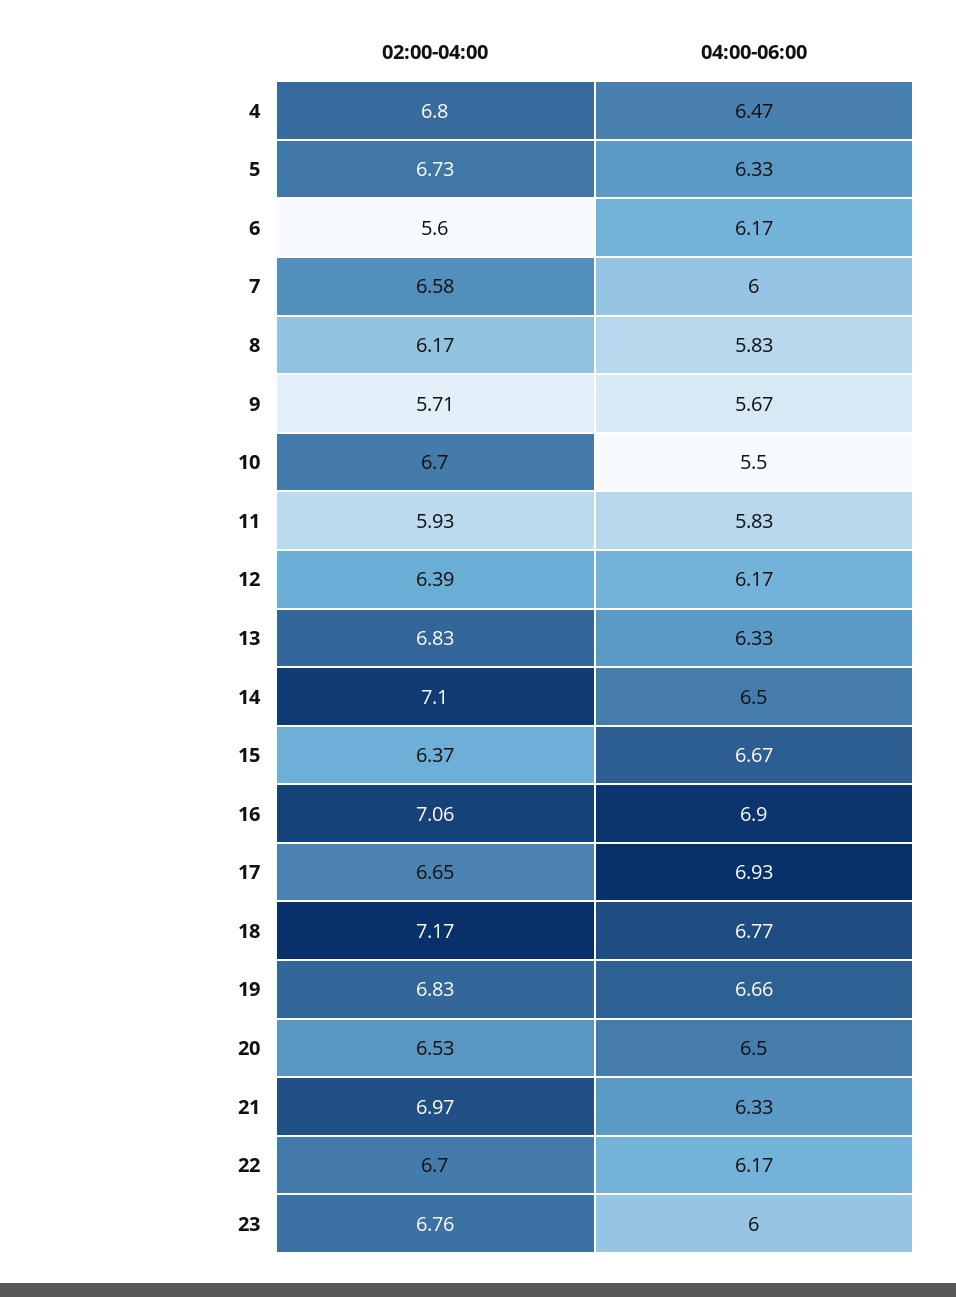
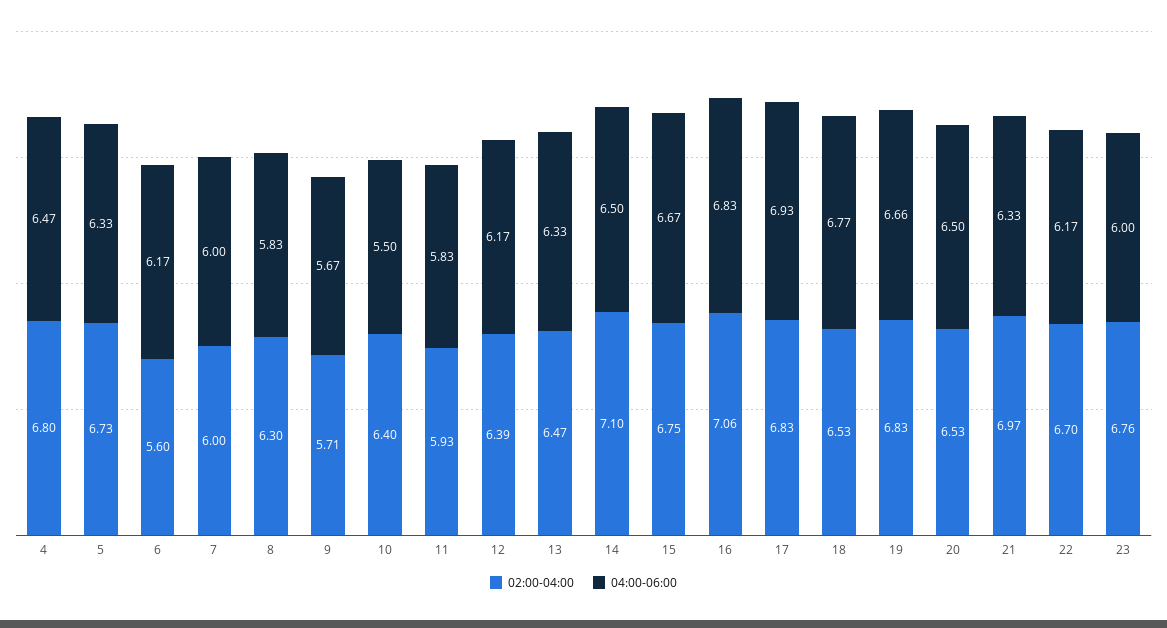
  {
    "02:00-04:00": {
      "4": 6.8,
      "5": 6.73,
      "6": 5.6,
-     "7": 6.58,
+     "7": 6,
-     "8": 6.17,
+     "8": 6.3,
      "9": 5.71,
-     "10": 6.7,
+     "10": 6.4,
      "11": 5.93,
      "12": 6.39,
-     "13": 6.83,
+     "13": 6.47,
      "14": 7.1,
-     "15": 6.37,
+     "15": 6.75,
      "16": 7.06,
-     "17": 6.65,
+     "17": 6.83,
-     "18": 7.17,
+     "18": 6.53,
      "19": 6.83,
      "20": 6.53,
      "21": 6.97,
      "22": 6.7,
      "23": 6.76
    },
    "04:00-06:00": {
      "4": 6.47,
      "5": 6.33,
      "6": 6.17,
      "7": 6,
      "8": 5.83,
      "9": 5.67,
      "10": 5.5,
      "11": 5.83,
      "12": 6.17,
      "13": 6.33,
      "14": 6.5,
      "15": 6.67,
-     "16": 6.9,
+     "16": 6.83,
      "17": 6.93,
      "18": 6.77,
      "19": 6.66,
      "20": 6.5,
      "21": 6.33,
      "22": 6.17,
      "23": 6
    }
  }

